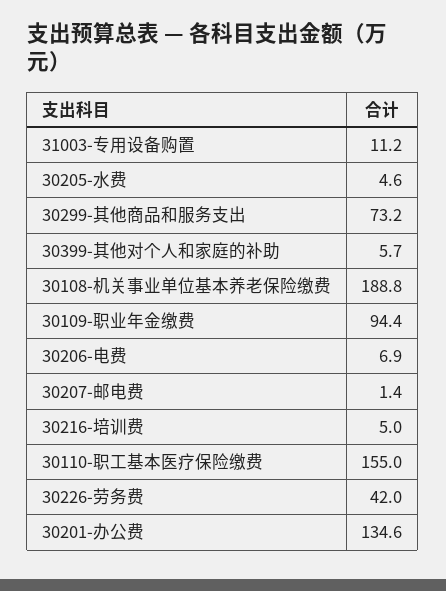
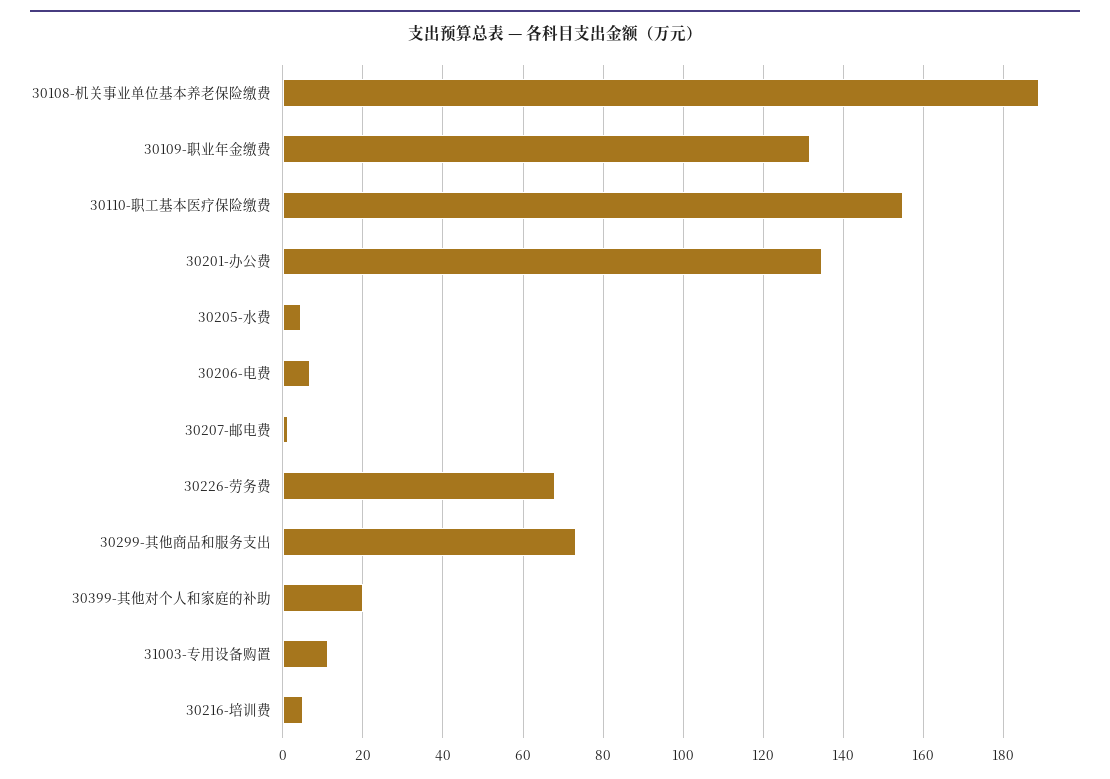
  {
    "31003-专用设备购置": 11.2,
    "30205-水费": 4.6,
    "30299-其他商品和服务支出": 73.2,
-   "30399-其他对个人和家庭的补助": 5.7,
+   "30399-其他对个人和家庭的补助": 20,
    "30108-机关事业单位基本养老保险缴费": 188.8,
-   "30109-职业年金缴费": 94.4,
+   "30109-职业年金缴费": 132,
    "30206-电费": 6.9,
    "30207-邮电费": 1.4,
    "30216-培训费": 5,
    "30110-职工基本医疗保险缴费": 155,
-   "30226-劳务费": 42,
+   "30226-劳务费": 68,
    "30201-办公费": 134.6
  }

